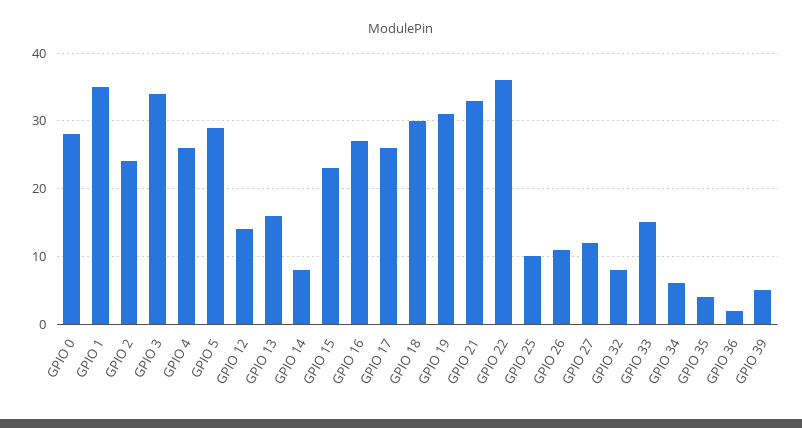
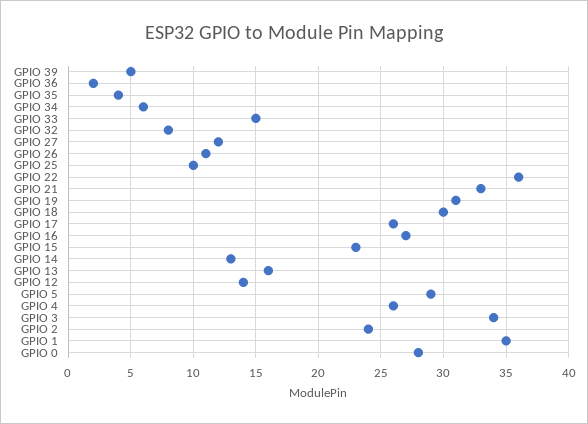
  {
    "GPIO 0": 28,
    "GPIO 1": 35,
    "GPIO 2": 24,
    "GPIO 3": 34,
    "GPIO 4": 26,
    "GPIO 5": 29,
    "GPIO 12": 14,
    "GPIO 13": 16,
-   "GPIO 14": 8,
+   "GPIO 14": 13,
    "GPIO 15": 23,
    "GPIO 16": 27,
    "GPIO 17": 26,
    "GPIO 18": 30,
    "GPIO 19": 31,
    "GPIO 21": 33,
    "GPIO 22": 36,
    "GPIO 25": 10,
    "GPIO 26": 11,
    "GPIO 27": 12,
    "GPIO 32": 8,
    "GPIO 33": 15,
    "GPIO 34": 6,
    "GPIO 35": 4,
    "GPIO 36": 2,
    "GPIO 39": 5
  }

